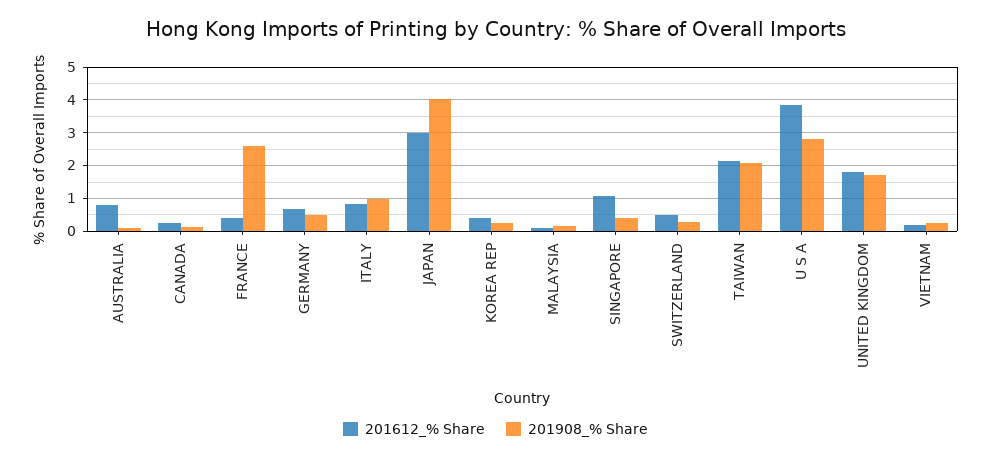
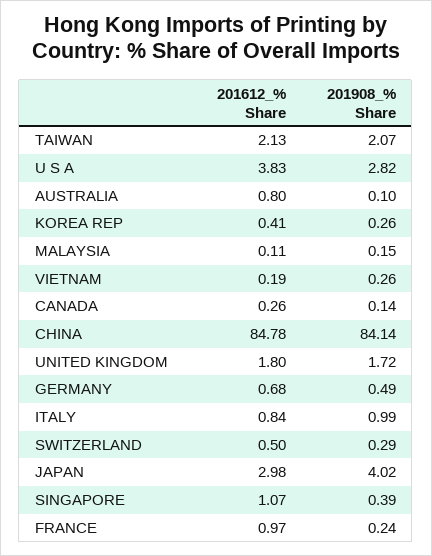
  {
    "201612_% Share": {
      "AUSTRALIA": 0.8,
      "CANADA": 0.26,
-     "FRANCE": 0.4,
+     "FRANCE": 0.97,
      "GERMANY": 0.68,
      "ITALY": 0.84,
      "JAPAN": 2.98,
      "KOREA REP": 0.41,
      "MALAYSIA": 0.11,
      "SINGAPORE": 1.07,
      "SWITZERLAND": 0.5,
      "TAIWAN": 2.13,
      "U S A": 3.83,
      "UNITED KINGDOM": 1.8,
-     "VIETNAM": 0.19
+     "VIETNAM": 0.19,
+     "CHINA": 84.78
    },
    "201908_% Share": {
      "AUSTRALIA": 0.1,
      "CANADA": 0.14,
-     "FRANCE": 2.6,
+     "FRANCE": 0.24,
      "GERMANY": 0.49,
      "ITALY": 0.99,
      "JAPAN": 4.02,
      "KOREA REP": 0.26,
      "MALAYSIA": 0.15,
      "SINGAPORE": 0.39,
      "SWITZERLAND": 0.29,
      "TAIWAN": 2.07,
      "U S A": 2.82,
      "UNITED KINGDOM": 1.72,
-     "VIETNAM": 0.26
+     "VIETNAM": 0.26,
+     "CHINA": 84.14
    }
  }

